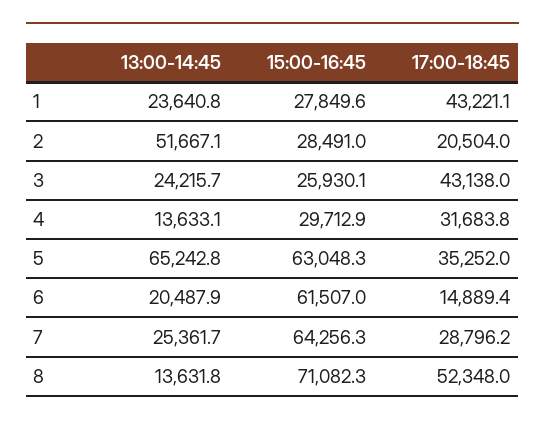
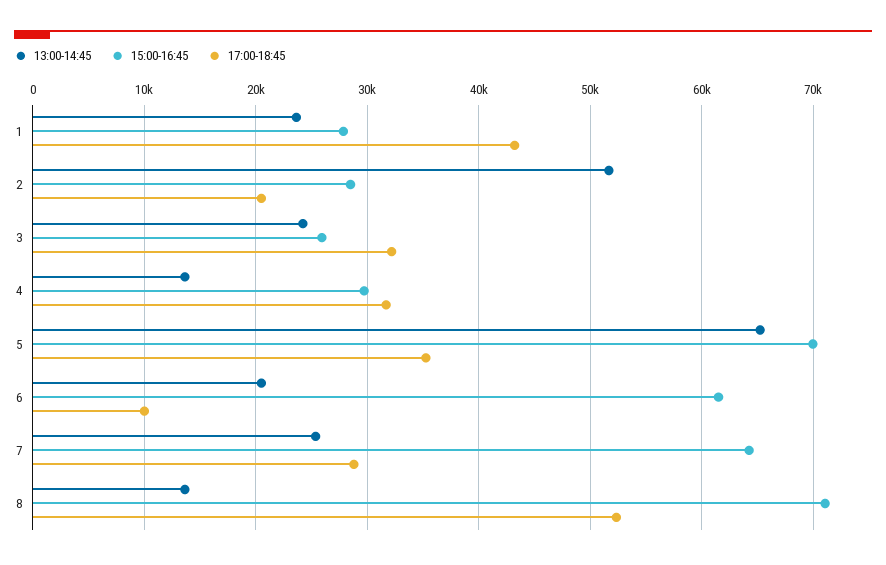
  {
    "13:00-14:45": {
      "1": 23640.8,
      "2": 51667.1,
      "3": 24215.7,
      "4": 13633.1,
      "5": 65242.8,
      "6": 20487.9,
      "7": 25361.7,
      "8": 13631.8
    },
    "15:00-16:45": {
      "1": 27849.6,
      "2": 28491,
      "3": 25930.1,
      "4": 29712.9,
-     "5": 63048.3,
+     "5": 70000,
      "6": 61507,
      "7": 64256.3,
      "8": 71082.3
    },
    "17:00-18:45": {
      "1": 43221.1,
      "2": 20504,
-     "3": 43138,
+     "3": 32000,
      "4": 31683.8,
      "5": 35252,
-     "6": 14889.4,
+     "6": 10000,
      "7": 28796.2,
      "8": 52348
    }
  }

